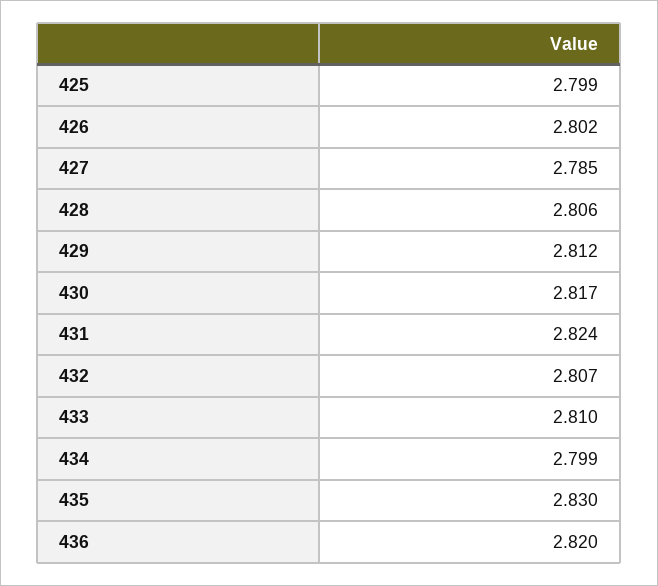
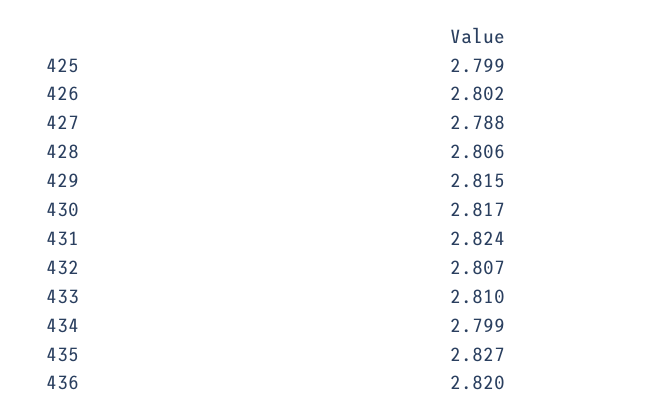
  {
    "425": 2.799,
    "426": 2.802,
-   "427": 2.785,
+   "427": 2.788,
    "428": 2.806,
-   "429": 2.812,
+   "429": 2.815,
    "430": 2.817,
    "431": 2.824,
    "432": 2.807,
    "433": 2.81,
    "434": 2.799,
-   "435": 2.83,
+   "435": 2.827,
    "436": 2.82
  }

